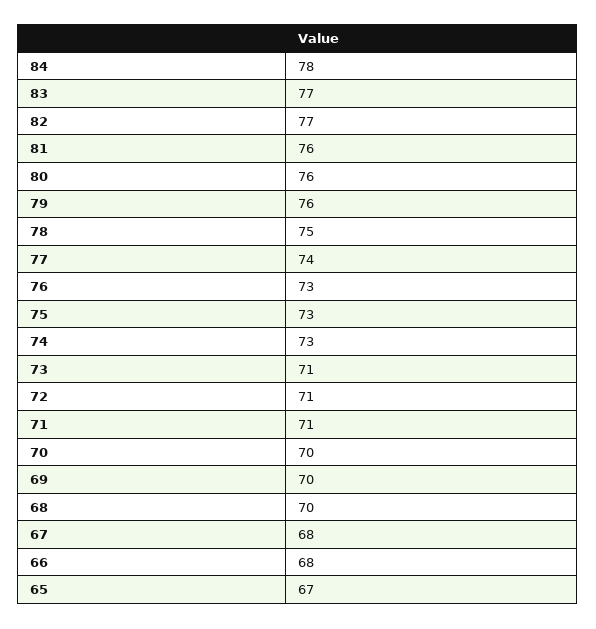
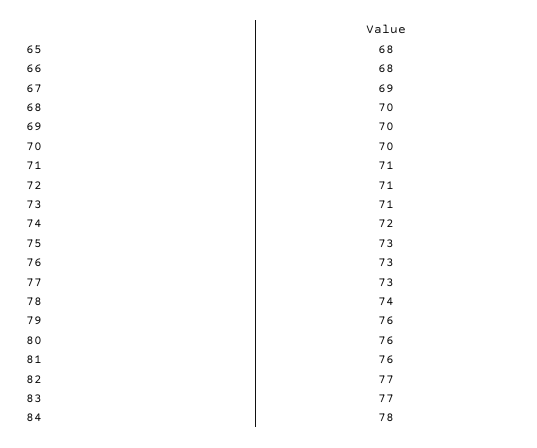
  {
    "84": 78,
    "83": 77,
    "82": 77,
    "81": 76,
    "80": 76,
    "79": 76,
-   "78": 75,
+   "78": 74,
-   "77": 74,
+   "77": 73,
    "76": 73,
    "75": 73,
-   "74": 73,
+   "74": 72,
    "73": 71,
    "72": 71,
    "71": 71,
    "70": 70,
    "69": 70,
    "68": 70,
-   "67": 68,
+   "67": 69,
    "66": 68,
-   "65": 67
+   "65": 68
  }

